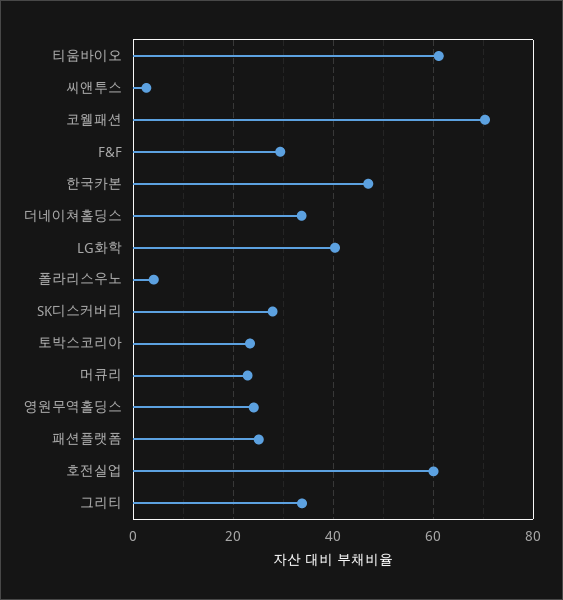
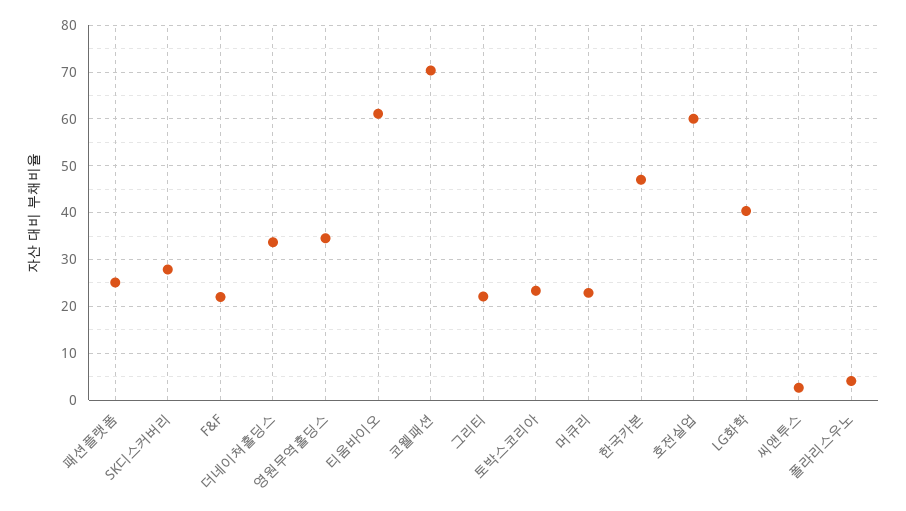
  {
    "티움바이오": 62,
    "씨앤투스": 2,
    "코웰패션": 70,
-   "F&F": 30,
+   "F&F": 22,
    "한국카본": 46,
    "더네이쳐홀딩스": 34,
    "LG화학": 40,
    "폴라리스우노": 4,
    "SK디스커버리": 28,
    "토박스코리아": 24,
    "머큐리": 22,
-   "영원무역홀딩스": 24,
+   "영원무역홀딩스": 34,
    "패션플랫폼": 26,
    "호전실업": 60,
-   "그리티": 34
+   "그리티": 22
  }

